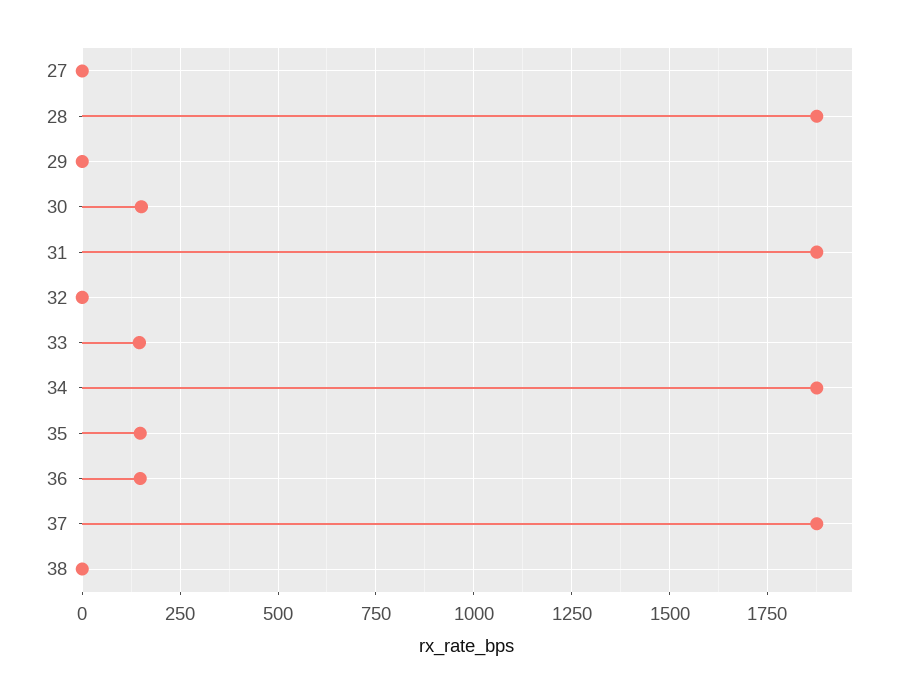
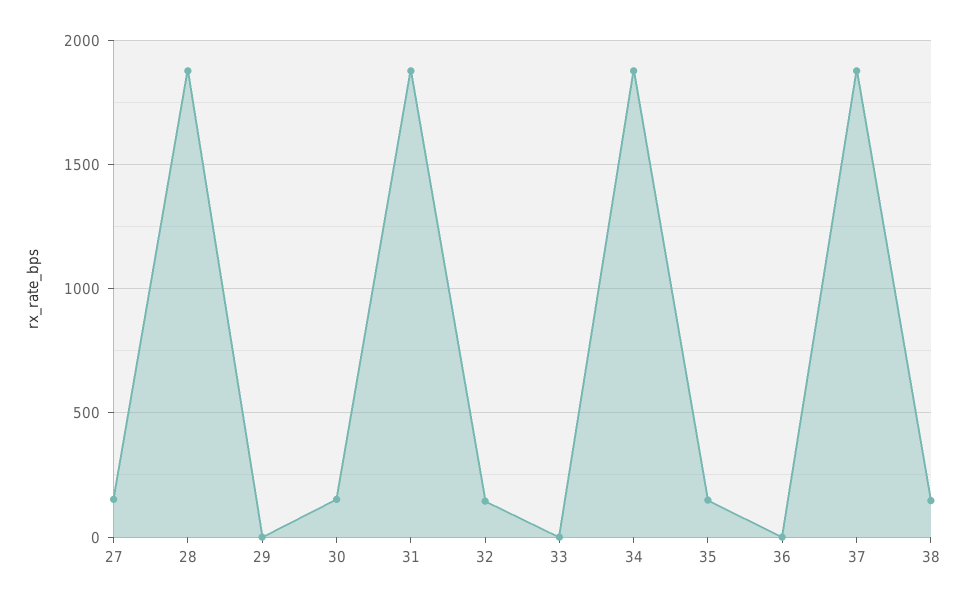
  {
-   "27": 0,
+   "27": 150,
    "28": 1875,
    "29": 0,
    "30": 150,
    "31": 1875,
-   "32": 0,
+   "32": 150,
-   "33": 150,
+   "33": 0,
    "34": 1875,
    "35": 150,
-   "36": 150,
+   "36": 0,
    "37": 1875,
-   "38": 0
+   "38": 150
  }

